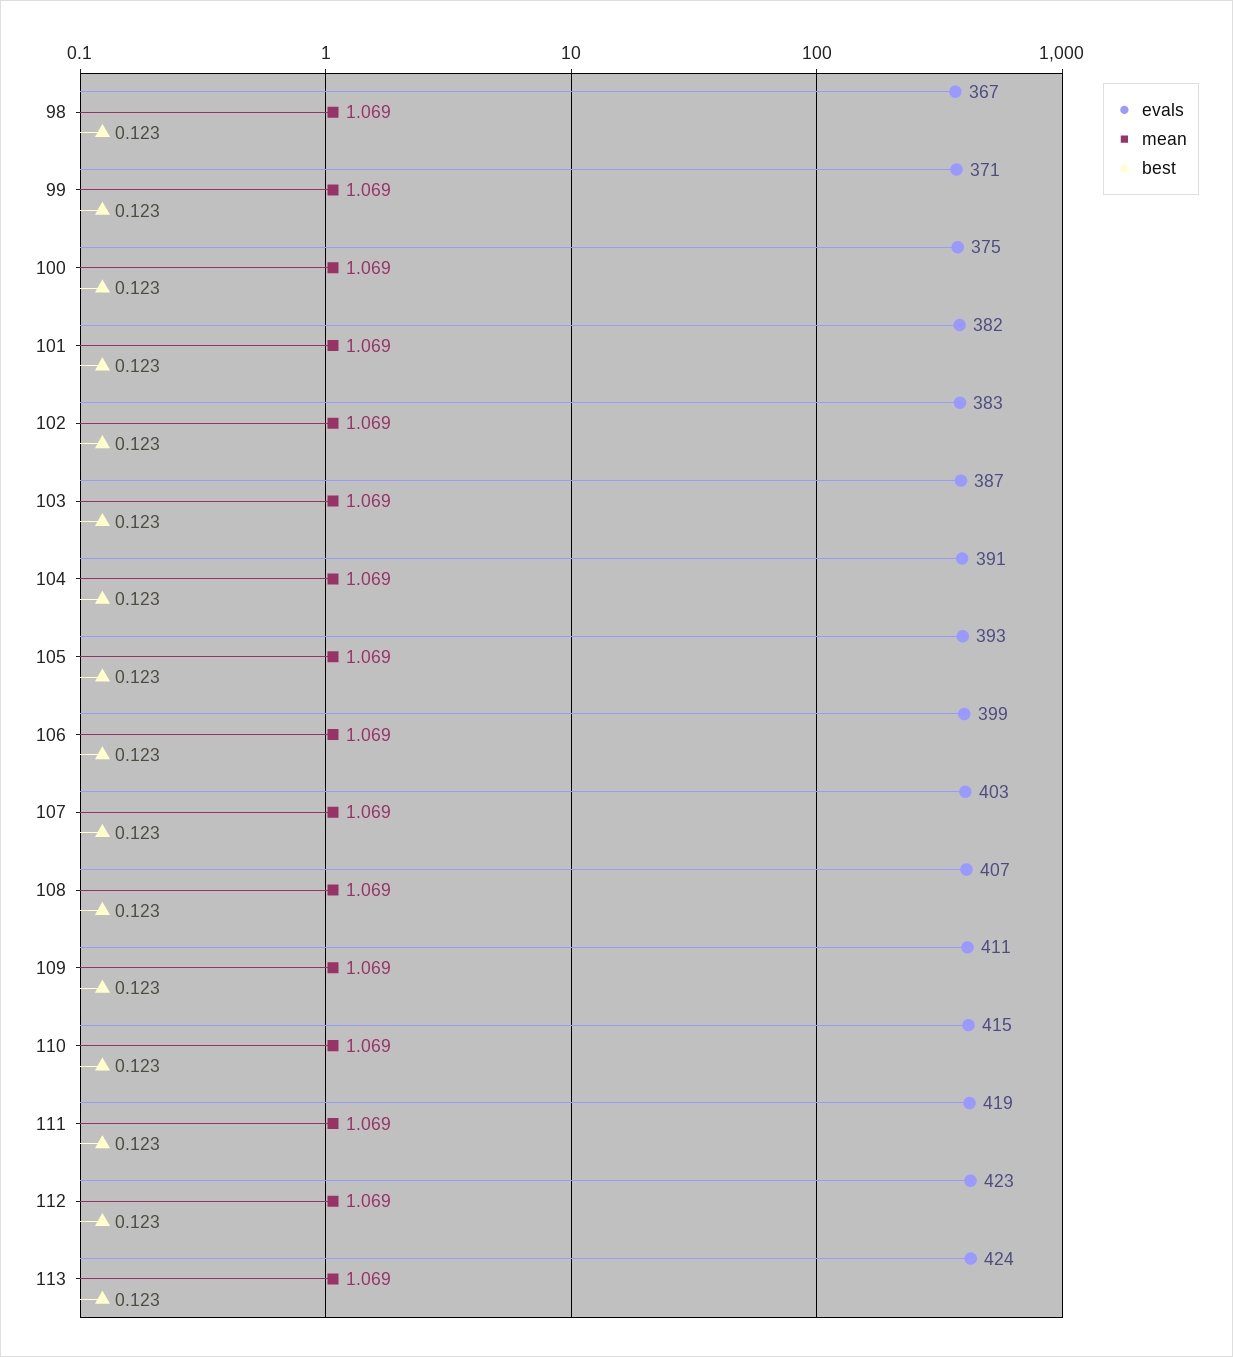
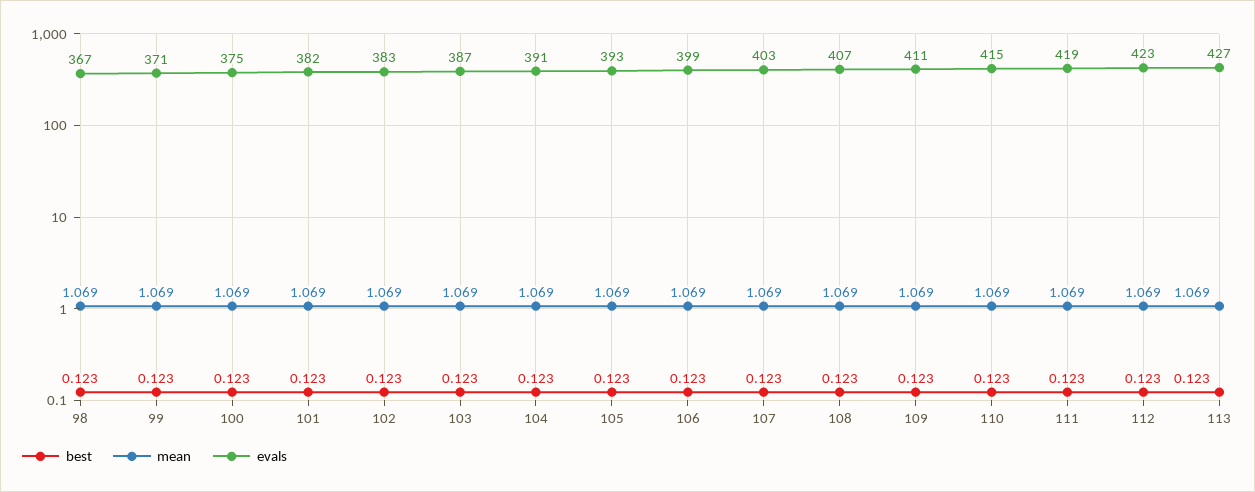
  {
    "evals": {
      "98": 367,
      "99": 371,
      "100": 375,
      "101": 382,
      "102": 383,
      "103": 387,
      "104": 391,
      "105": 393,
      "106": 399,
      "107": 403,
      "108": 407,
      "109": 411,
      "110": 415,
      "111": 419,
      "112": 423,
-     "113": 424
+     "113": 427
    },
    "mean": {
      "98": 1.069,
      "99": 1.069,
      "100": 1.069,
      "101": 1.069,
      "102": 1.069,
      "103": 1.069,
      "104": 1.069,
      "105": 1.069,
      "106": 1.069,
      "107": 1.069,
      "108": 1.069,
      "109": 1.069,
      "110": 1.069,
      "111": 1.069,
      "112": 1.069,
      "113": 1.069
    },
    "best": {
      "98": 0.123,
      "99": 0.123,
      "100": 0.123,
      "101": 0.123,
      "102": 0.123,
      "103": 0.123,
      "104": 0.123,
      "105": 0.123,
      "106": 0.123,
      "107": 0.123,
      "108": 0.123,
      "109": 0.123,
      "110": 0.123,
      "111": 0.123,
      "112": 0.123,
      "113": 0.123
    }
  }

